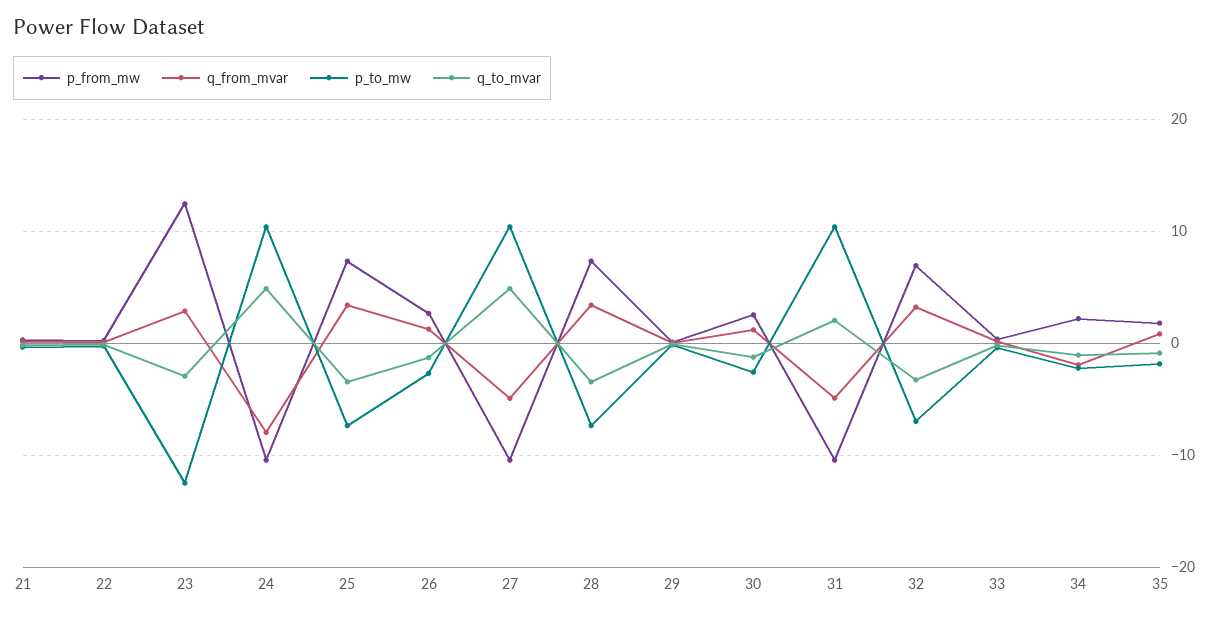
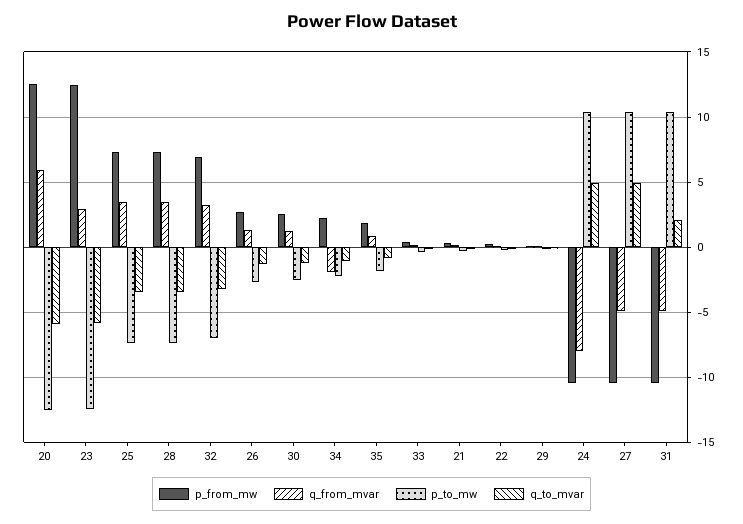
  {
    "p_from_mw": {
      "21": 0.5,
      "22": 0,
      "23": 12.5,
      "24": -10.5,
      "25": 7.5,
      "26": 2.5,
      "27": -10.5,
      "28": 7.5,
      "29": 0,
      "30": 2.5,
      "31": -10.5,
      "32": 7,
      "33": 0.5,
      "34": 2,
-     "35": 2
+     "35": 2,
+     "20": 12.5
    },
    "q_from_mvar": {
      "21": 0,
      "22": 0,
      "23": 3,
      "24": -8,
      "25": 3.5,
      "26": 1.5,
      "27": -5,
      "28": 3.5,
      "29": 0,
      "30": 1,
      "31": -5,
      "32": 3.5,
      "33": 0,
      "34": -2,
-     "35": 1
+     "35": 1,
+     "20": 6
    },
    "p_to_mw": {
      "21": -0.5,
      "22": 0,
      "23": -12.5,
      "24": 10.5,
      "25": -7.5,
      "26": -2.5,
      "27": 10.5,
      "28": -7.5,
      "29": 0,
      "30": -2.5,
      "31": 10.5,
      "32": -7,
      "33": -0.5,
      "34": -2,
-     "35": -2
+     "35": -2,
+     "20": -12.5
    },
    "q_to_mvar": {
      "21": 0,
      "22": 0,
-     "23": -3,
+     "23": -6,
      "24": 5,
      "25": -3.5,
      "26": -1.5,
      "27": 5,
      "28": -3.5,
      "29": 0,
      "30": -1,
      "31": 2,
      "32": -3.5,
      "33": 0,
      "34": -1,
-     "35": -1
+     "35": -1,
+     "20": -6
    }
  }

